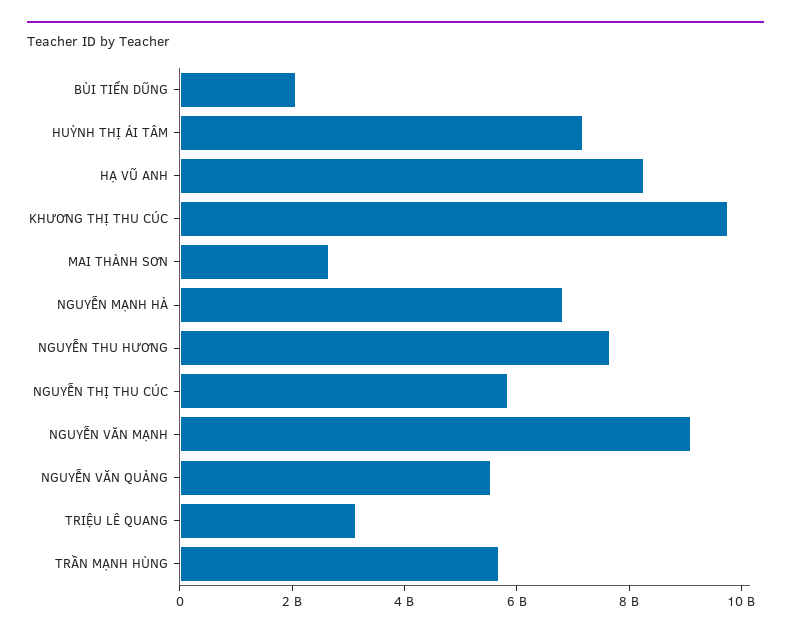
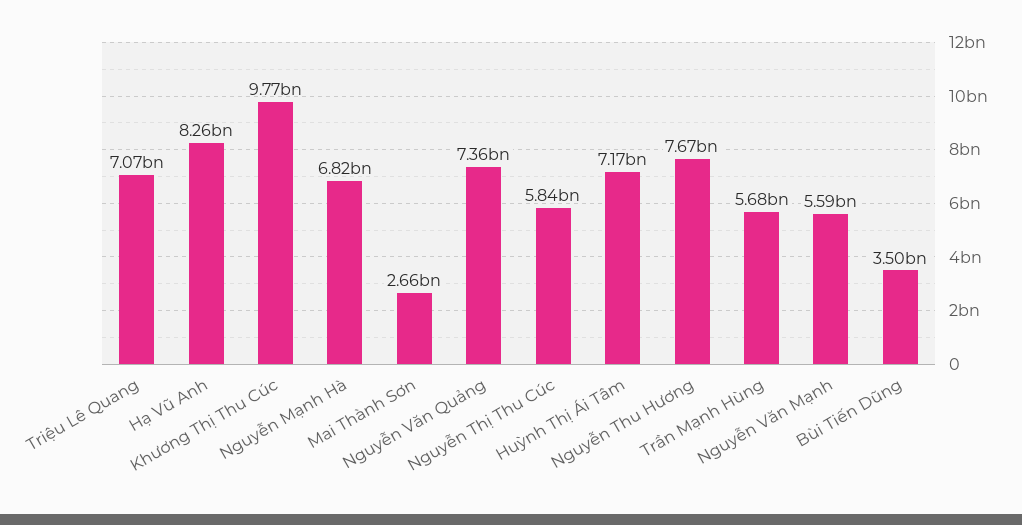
  {
-   "BÙI TIẾN DŨNG": 2000000000,
+   "BÙI TIẾN DŨNG": 3500000000,
    "HUỲNH THỊ ÁI TÂM": 7170000000,
    "HẠ VŨ ANH": 8260000000,
    "KHƯƠNG THỊ THU CÚC": 9770000000,
    "MAI THÀNH SƠN": 2660000000,
    "NGUYỄN MẠNH HÀ": 6820000000,
    "NGUYỄN THU HƯƠNG": 7670000000,
    "NGUYỄN THỊ THU CÚC": 5840000000,
-   "NGUYỄN VĂN MẠNH": 9000000000,
+   "NGUYỄN VĂN MẠNH": 5590000000,
-   "NGUYỄN VĂN QUẢNG": 5500000000,
+   "NGUYỄN VĂN QUẢNG": 7360000000,
-   "TRIỆU LÊ QUANG": 3000000000,
+   "TRIỆU LÊ QUANG": 7070000000,
    "TRẦN MẠNH HÙNG": 5680000000
  }

